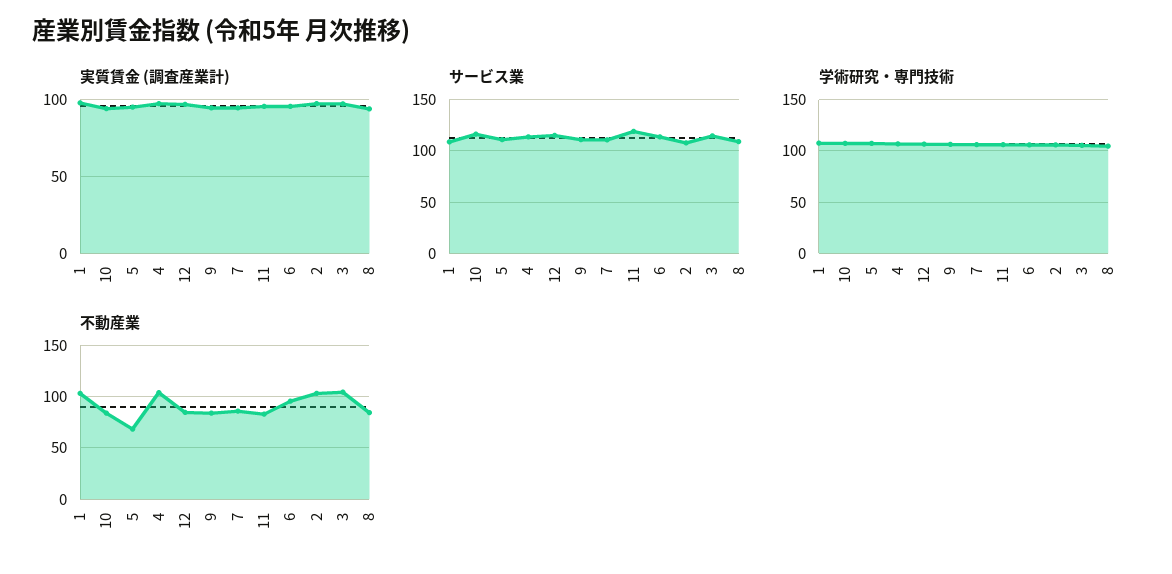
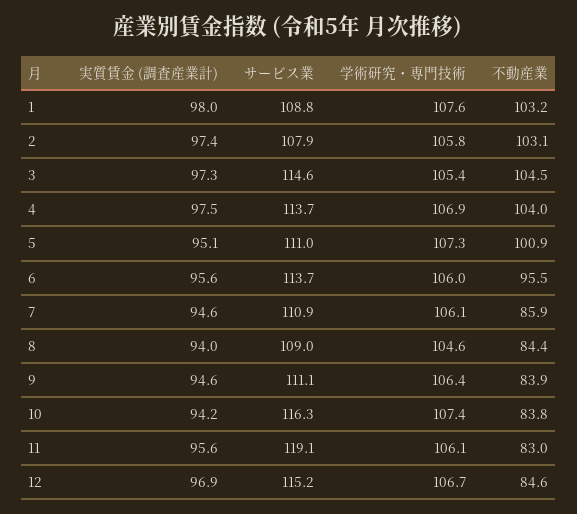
  {
    "実質賃金 (調査産業計)": {
      "1": 98,
      "10": 94.2,
      "5": 95.1,
      "4": 97.5,
      "12": 96.9,
      "9": 94.6,
      "7": 94.6,
      "11": 95.6,
      "6": 95.6,
      "2": 97.4,
      "3": 97.3,
      "8": 94
    },
    "サービス業": {
      "1": 108.8,
      "10": 116.3,
      "5": 111,
      "4": 113.7,
      "12": 115.2,
      "9": 111.1,
      "7": 110.9,
      "11": 119.1,
      "6": 113.7,
      "2": 107.9,
      "3": 114.6,
      "8": 109
    },
    "学術研究・専門技術": {
      "1": 107.6,
      "10": 107.4,
      "5": 107.3,
      "4": 106.9,
      "12": 106.7,
      "9": 106.4,
      "7": 106.1,
      "11": 106.1,
      "6": 106,
      "2": 105.8,
      "3": 105.4,
      "8": 104.6
    },
    "不動産業": {
      "1": 103.2,
      "10": 83.8,
-     "5": 70,
+     "5": 100.9,
      "4": 104,
      "12": 84.6,
      "9": 83.9,
      "7": 85.9,
      "11": 83,
      "6": 95.5,
      "2": 103.1,
      "3": 104.5,
      "8": 84.4
    }
  }

